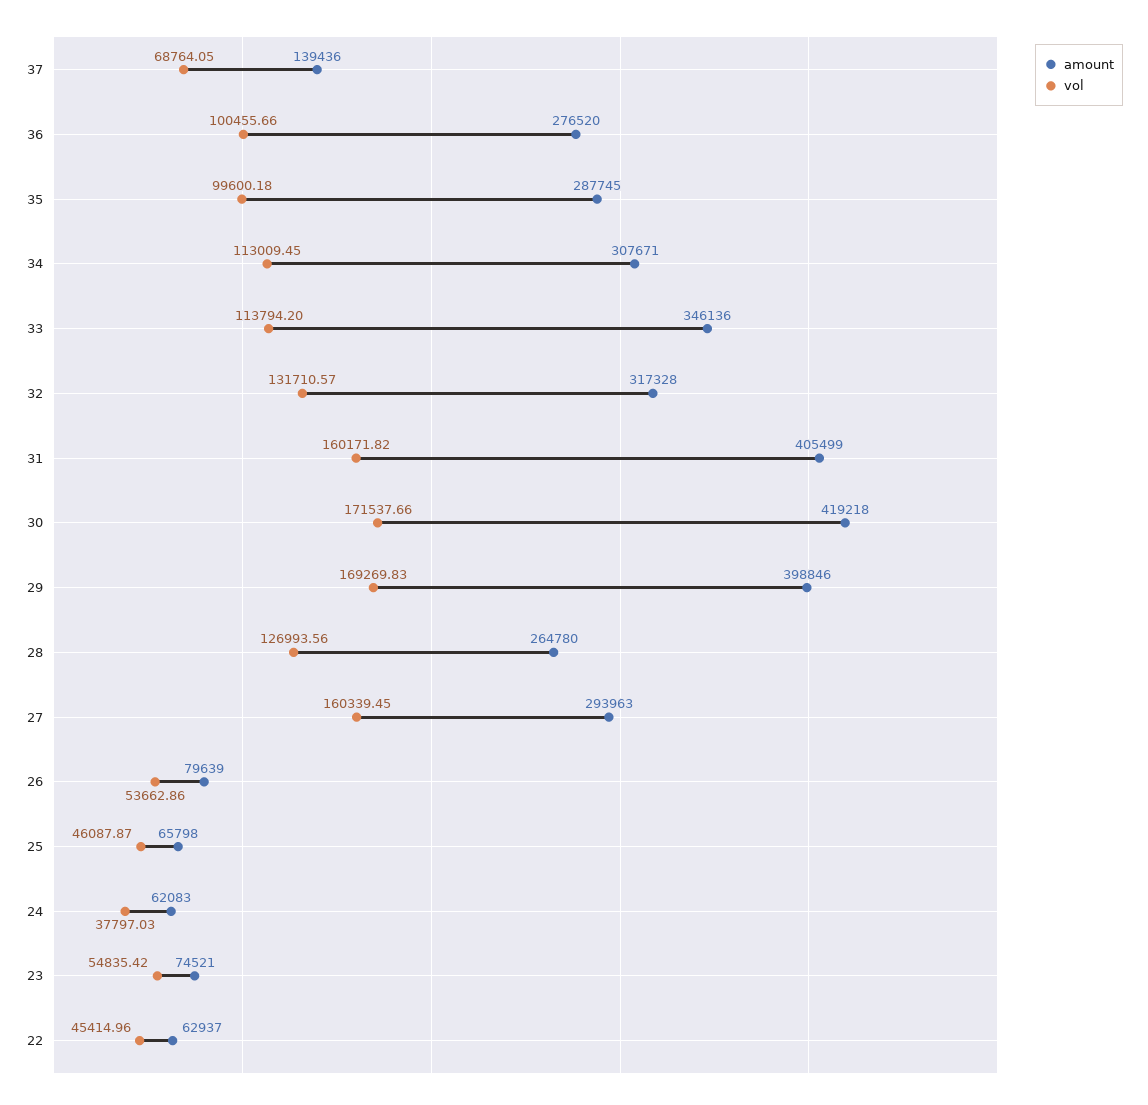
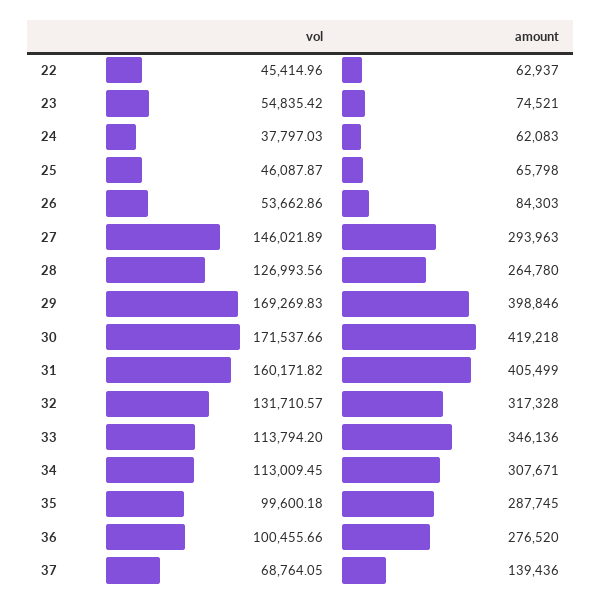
  {
    "amount": {
      "37": 139436,
      "36": 276520,
      "35": 287745,
      "34": 307671,
      "33": 346136,
      "32": 317328,
      "31": 405499,
      "30": 419218,
      "29": 398846,
      "28": 264780,
      "27": 293963,
-     "26": 79639,
+     "26": 84303,
      "25": 65798,
      "24": 62083,
      "23": 74521,
      "22": 62937
    },
    "vol": {
      "37": 68764.05,
      "36": 100455.66,
      "35": 99600.18,
      "34": 113009.45,
      "33": 113794.2,
      "32": 131710.57,
      "31": 160171.82,
      "30": 171537.66,
      "29": 169269.83,
      "28": 126993.56,
-     "27": 160339.45,
+     "27": 146021.89,
      "26": 53662.86,
      "25": 46087.87,
      "24": 37797.03,
      "23": 54835.42,
      "22": 45414.96
    }
  }

